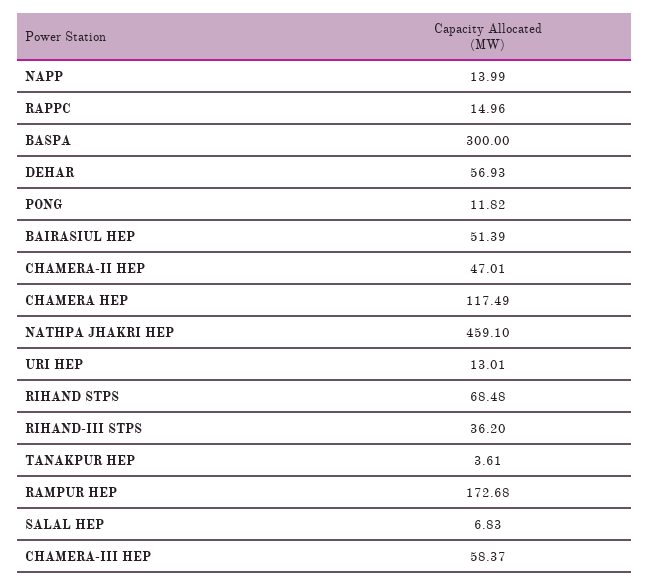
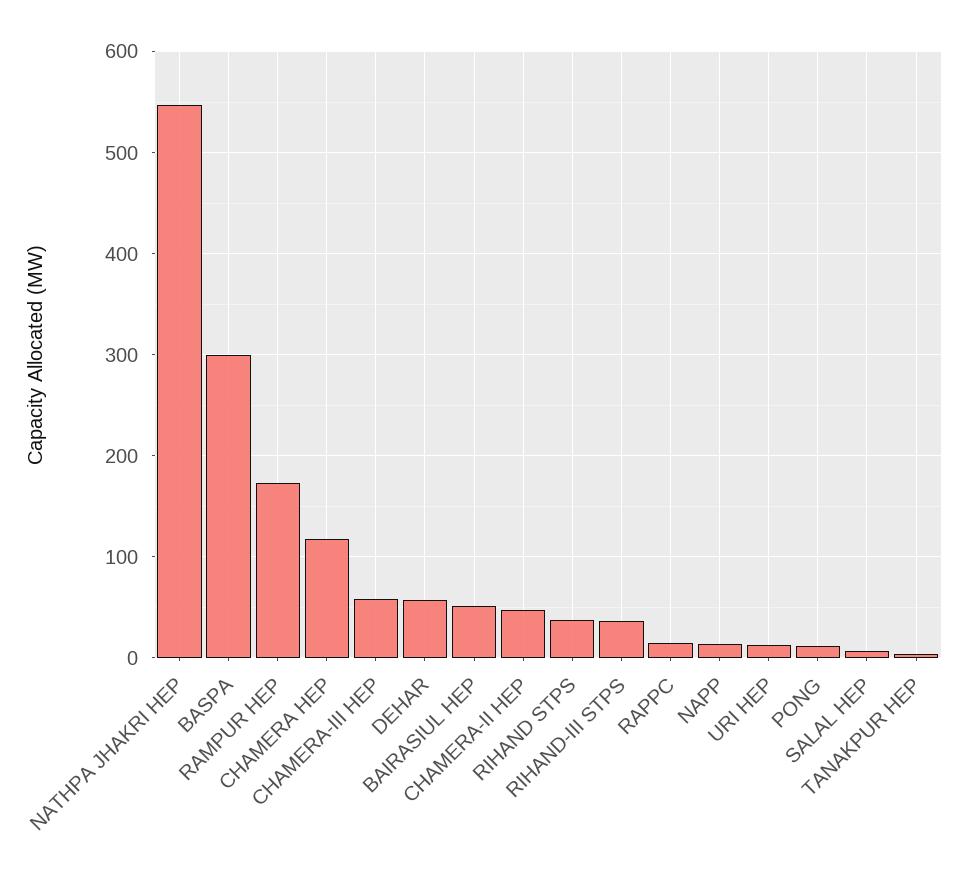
  {
    "NAPP": 13.99,
    "RAPPC": 14.96,
    "BASPA": 300,
    "DEHAR": 56.93,
    "PONG": 11.82,
    "BAIRASIUL HEP": 51.39,
    "CHAMERA-II HEP": 47.01,
    "CHAMERA HEP": 117.49,
-   "NATHPA JHAKRI HEP": 459.1,
+   "NATHPA JHAKRI HEP": 550,
    "URI HEP": 13.01,
-   "RIHAND STPS": 68.48,
+   "RIHAND STPS": 40,
    "RIHAND-III STPS": 36.2,
    "TANAKPUR HEP": 3.61,
    "RAMPUR HEP": 172.68,
    "SALAL HEP": 6.83,
    "CHAMERA-III HEP": 58.37
  }

